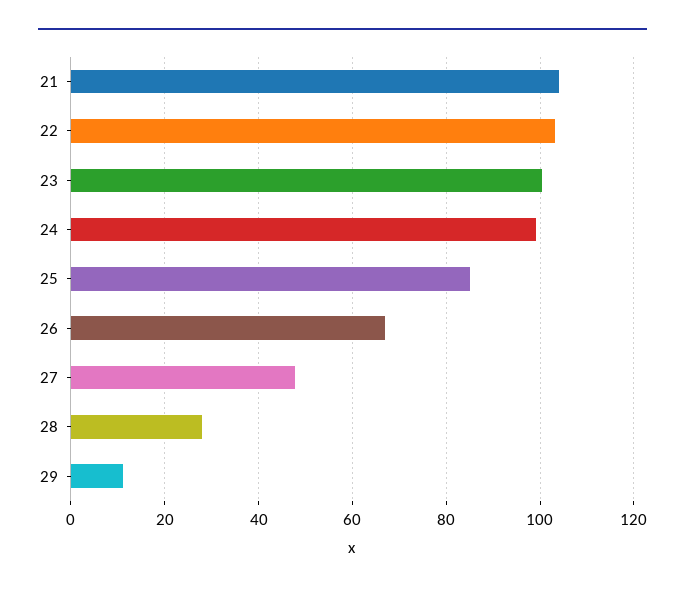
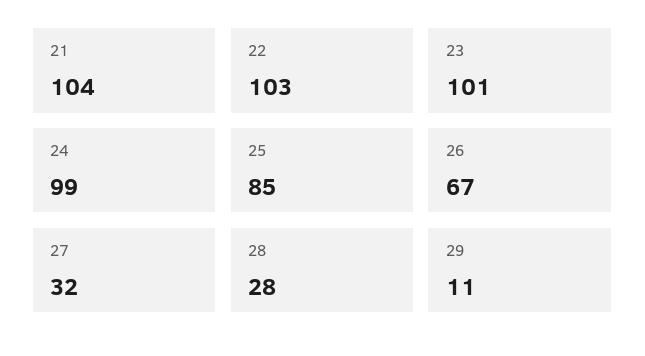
  {
    "21": 104,
    "22": 103,
    "23": 101,
    "24": 99,
    "25": 85,
    "26": 67,
-   "27": 48,
+   "27": 32,
    "28": 28,
    "29": 11
  }

